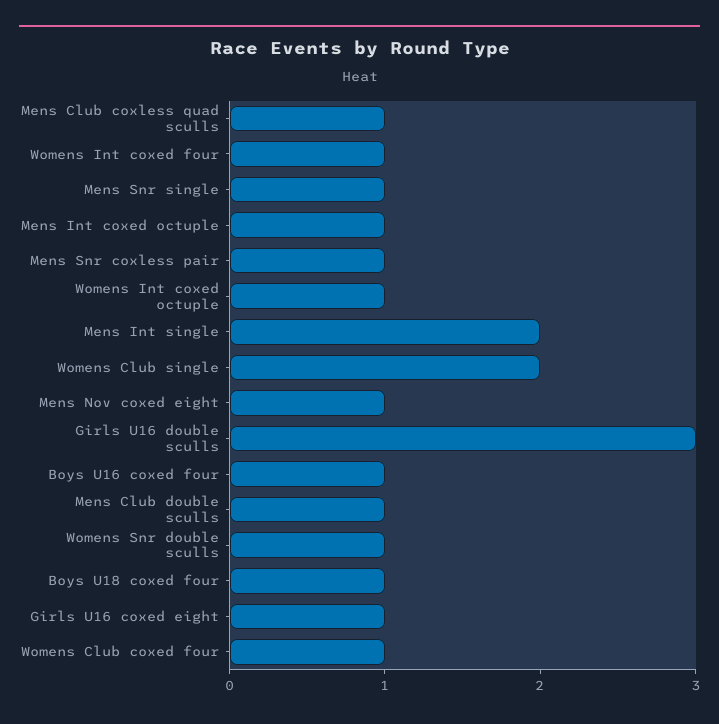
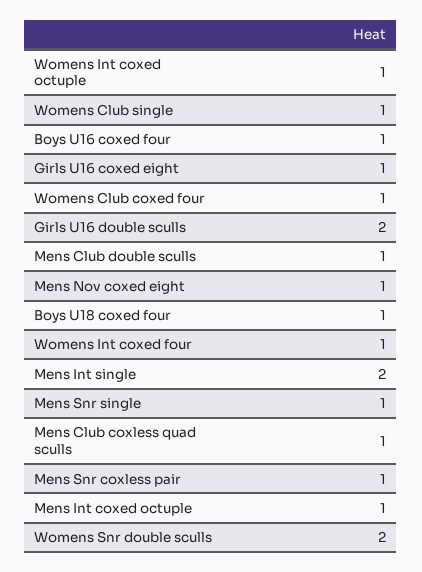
  {
    "Mens Club coxless quad sculls": 1,
    "Womens Int coxed four": 1,
    "Mens Snr single": 1,
    "Mens Int coxed octuple": 1,
    "Mens Snr coxless pair": 1,
    "Womens Int coxed octuple": 1,
    "Mens Int single": 2,
-   "Womens Club single": 2,
+   "Womens Club single": 1,
    "Mens Nov coxed eight": 1,
-   "Girls U16 double sculls": 3,
+   "Girls U16 double sculls": 2,
    "Boys U16 coxed four": 1,
    "Mens Club double sculls": 1,
-   "Womens Snr double sculls": 1,
+   "Womens Snr double sculls": 2,
    "Boys U18 coxed four": 1,
    "Girls U16 coxed eight": 1,
    "Womens Club coxed four": 1
  }

